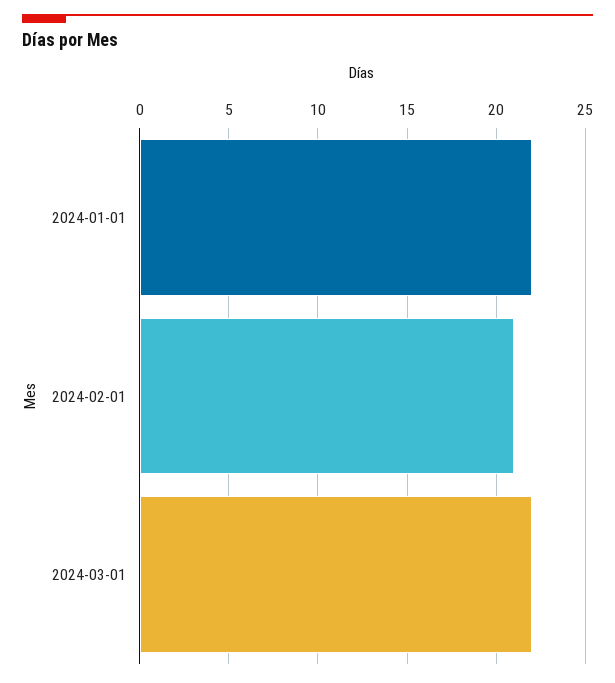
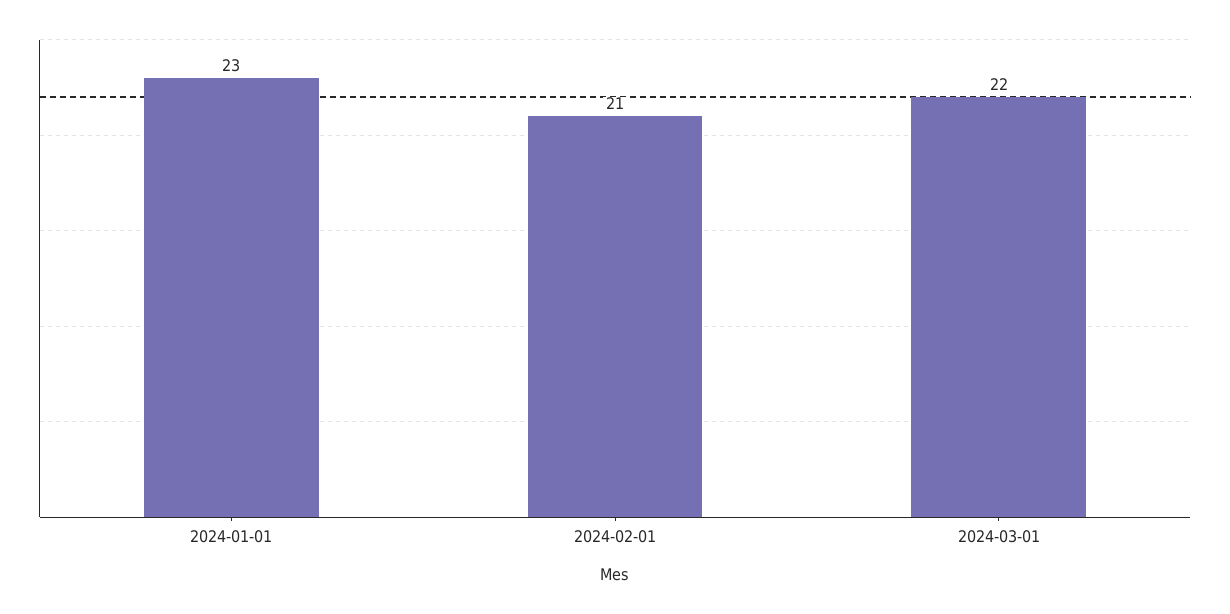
  {
-   "2024-01-01": 22,
+   "2024-01-01": 23,
    "2024-02-01": 21,
    "2024-03-01": 22
  }

